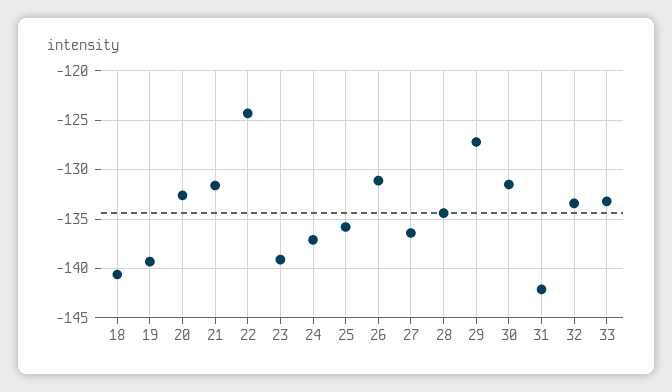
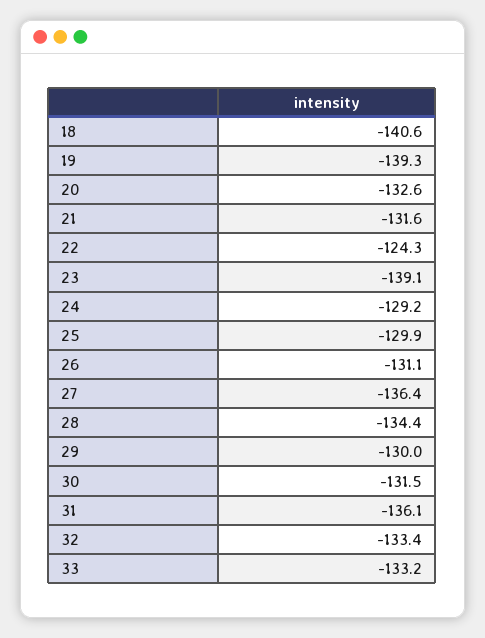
  {
    "18": -140.6,
    "19": -139.3,
    "20": -132.6,
    "21": -131.6,
    "22": -124.3,
    "23": -139.1,
-   "24": -137,
+   "24": -129.2,
-   "25": -136,
+   "25": -129.9,
    "26": -131.1,
    "27": -136.4,
    "28": -134.4,
-   "29": -127,
+   "29": -130,
    "30": -131.5,
-   "31": -142,
+   "31": -136.1,
    "32": -133.4,
    "33": -133.2
  }

